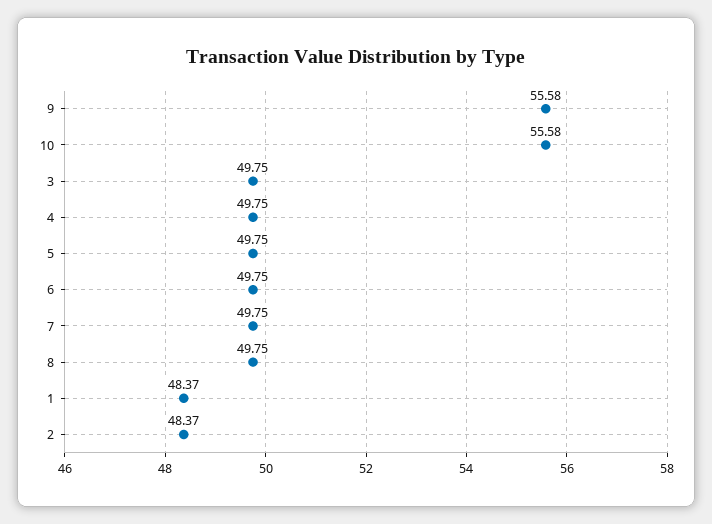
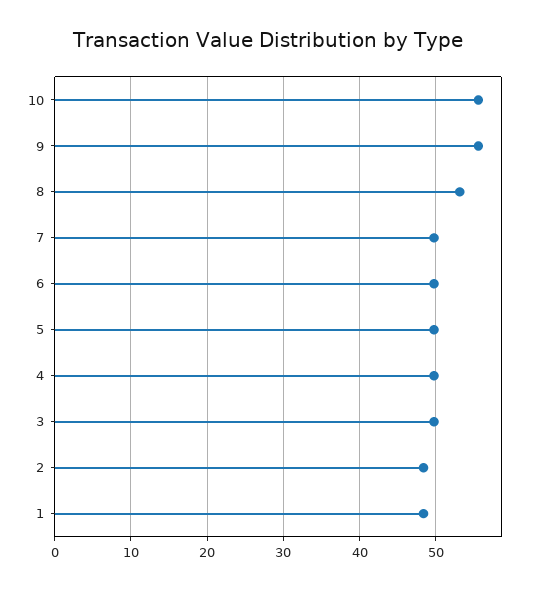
  {
    "9": 55.58,
    "10": 55.58,
    "3": 49.75,
    "4": 49.75,
    "5": 49.75,
    "6": 49.75,
    "7": 49.75,
-   "8": 49.75,
+   "8": 53,
    "1": 48.37,
    "2": 48.37
  }

